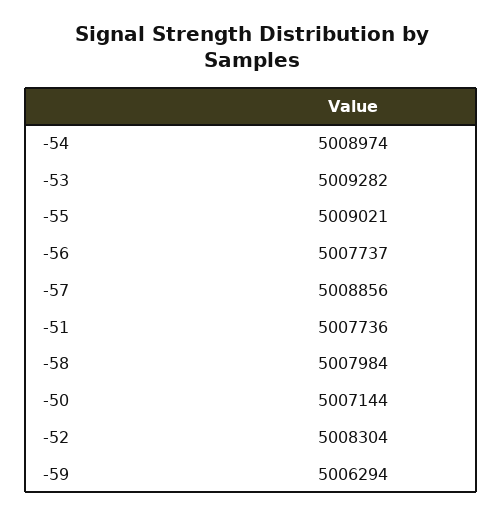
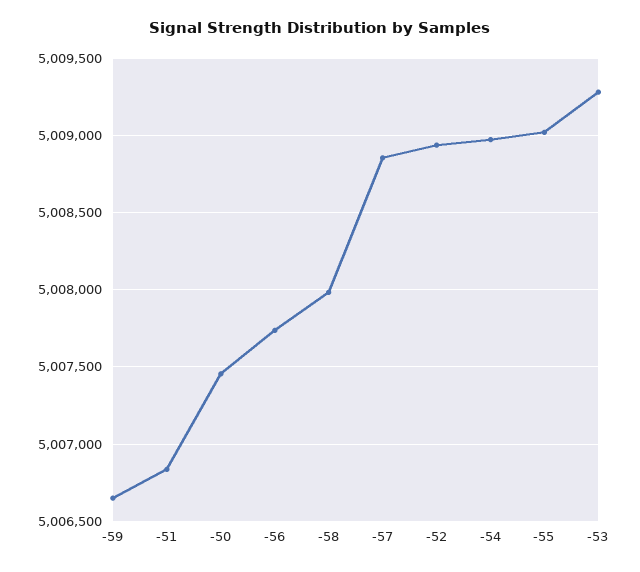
  {
    "-54": 5008974,
    "-53": 5009282,
    "-55": 5009021,
    "-56": 5007737,
    "-57": 5008856,
-   "-51": 5007736,
+   "-51": 5006850,
    "-58": 5007984,
-   "-50": 5007144,
+   "-50": 5007450,
-   "-52": 5008304,
+   "-52": 5008950,
-   "-59": 5006294
+   "-59": 5006650
  }

